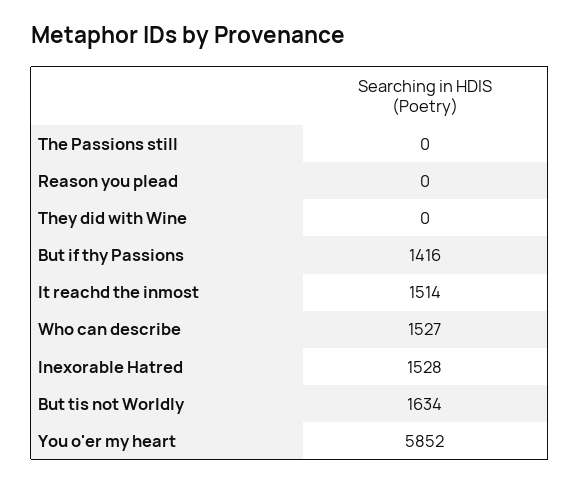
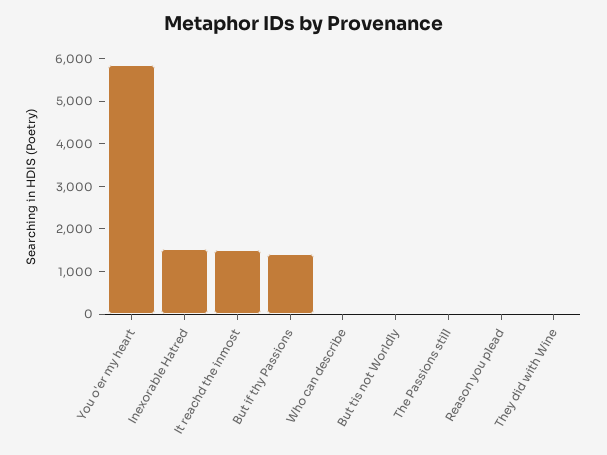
  {
    "The Passions still": 0,
    "Reason you plead": 0,
    "They did with Wine": 0,
    "But if thy Passions": 1416,
    "It reachd the inmost": 1514,
-   "Who can describe": 1527,
+   "Who can describe": 0,
    "Inexorable Hatred": 1528,
-   "But tis not Worldly": 1634,
+   "But tis not Worldly": 0,
    "You o'er my heart": 5852
  }

